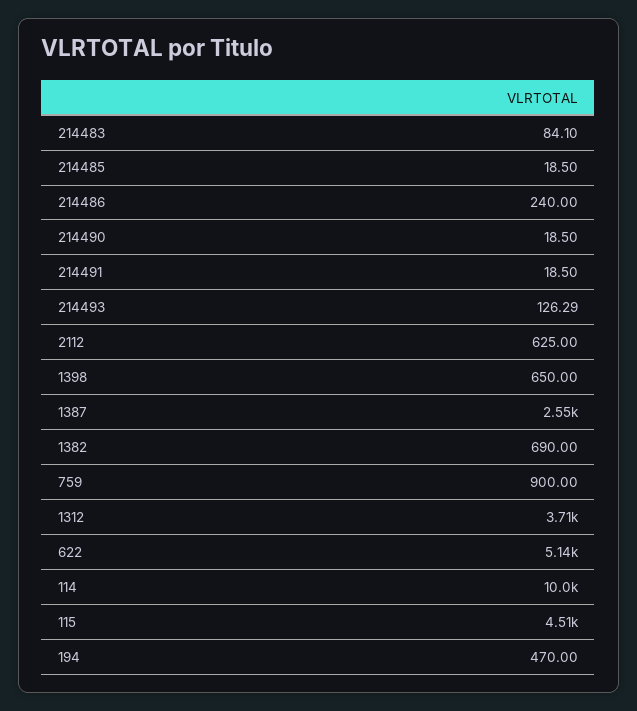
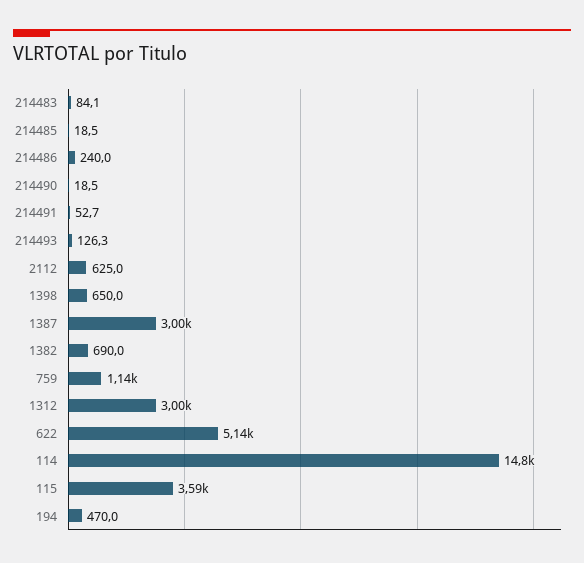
  {
    "214483": 84.1,
    "214485": 18.5,
    "214486": 240,
    "214490": 18.5,
-   "214491": 18.5,
+   "214491": 52.7,
    "214493": 126.29,
    "2112": 625,
    "1398": 650,
-   "1387": 2550,
+   "1387": 3000,
    "1382": 690,
-   "759": 900,
+   "759": 1140,
-   "1312": 3710,
+   "1312": 3000,
    "622": 5140,
-   "114": 10000,
+   "114": 14800,
-   "115": 4510,
+   "115": 3590,
    "194": 470
  }

